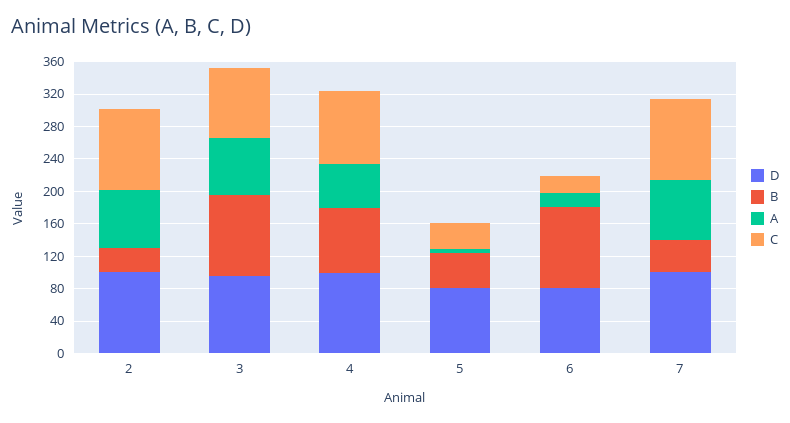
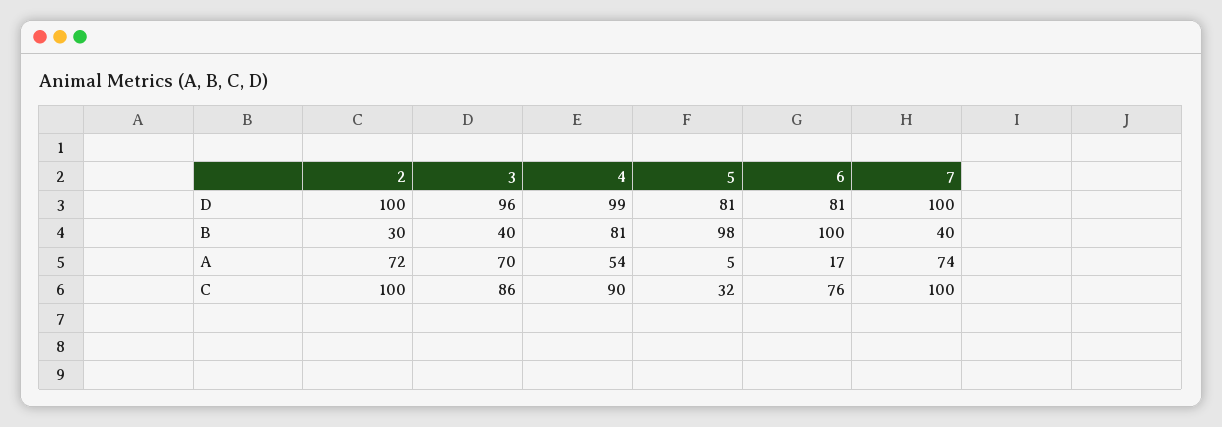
  {
    "D": {
      "2": 100,
      "3": 96,
      "4": 99,
      "5": 81,
      "6": 81,
      "7": 100
    },
    "B": {
      "2": 30,
-     "3": 100,
+     "3": 40,
      "4": 81,
-     "5": 40,
+     "5": 98,
      "6": 100,
      "7": 40
    },
    "A": {
      "2": 72,
      "3": 70,
      "4": 54,
      "5": 5,
      "6": 17,
      "7": 74
    },
    "C": {
      "2": 100,
      "3": 86,
      "4": 90,
      "5": 32,
-     "6": 20,
+     "6": 76,
      "7": 100
    }
  }

